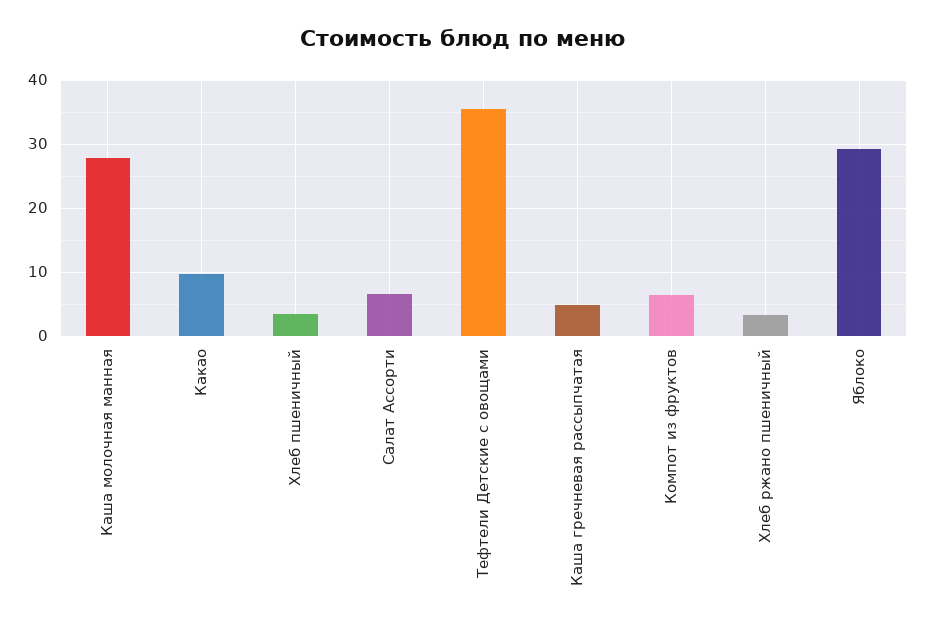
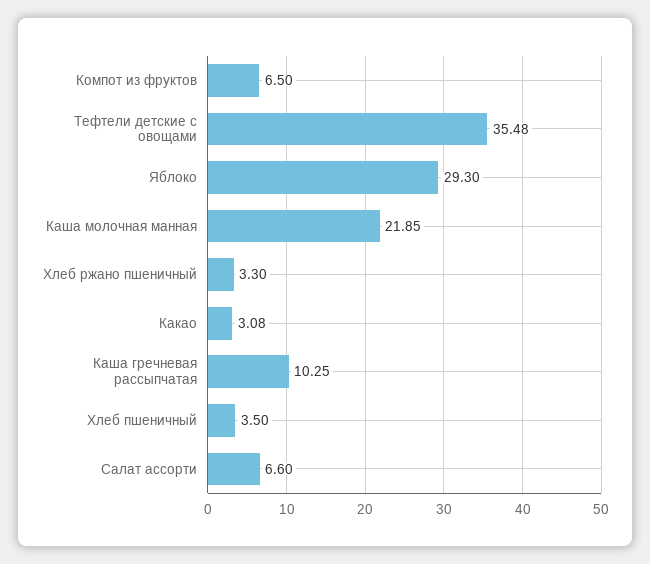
  {
-   "Каша молочная манная": 28,
+   "Каша молочная манная": 21.85,
-   "Какао": 10,
+   "Какао": 3.08,
    "Хлеб пшеничный": 3.5,
    "Салат Ассорти": 6.6,
    "Тефтели Детские с овощами": 35.48,
-   "Каша гречневая рассыпчатая": 5,
+   "Каша гречневая рассыпчатая": 10.25,
    "Компот из фруктов": 6.5,
    "Хлеб ржано пшеничный": 3.3,
    "Яблоко": 29.3
  }

